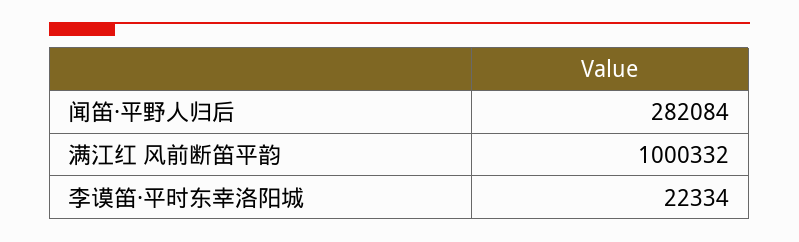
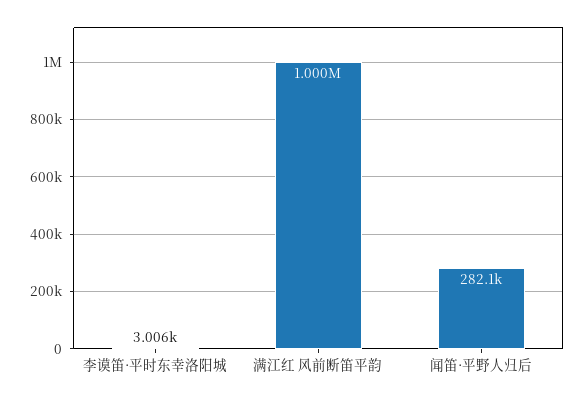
  {
    "闻笛·平野人归后": 282084,
    "满江红 风前断笛平韵": 1000332,
-   "李谟笛·平时东幸洛阳城": 22334
+   "李谟笛·平时东幸洛阳城": 3006
  }

